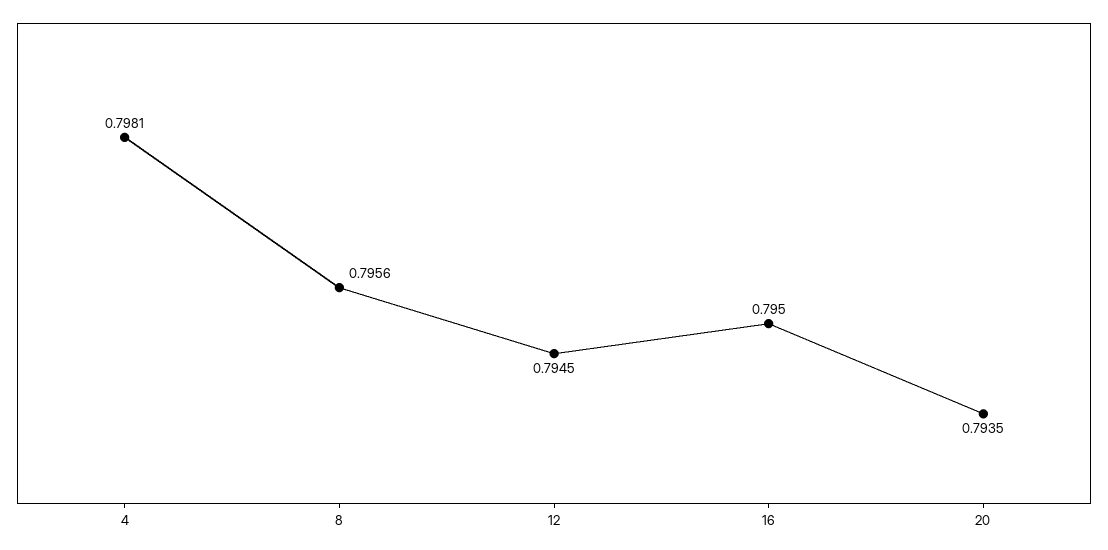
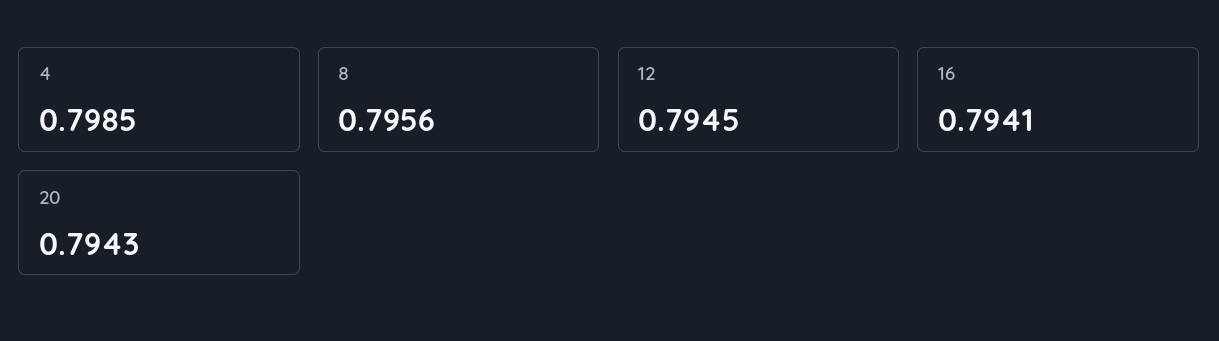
  {
-   "4": 0.7981,
+   "4": 0.7985,
    "8": 0.7956,
    "12": 0.7945,
-   "16": 0.795,
+   "16": 0.7941,
-   "20": 0.7935
+   "20": 0.7943
  }

